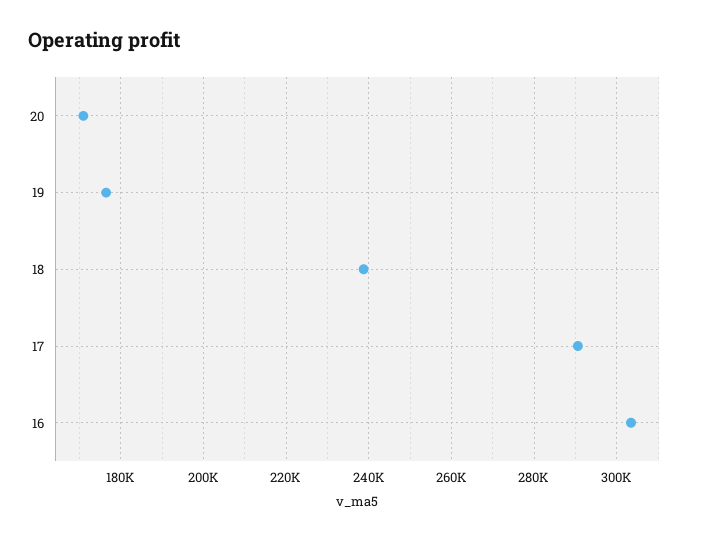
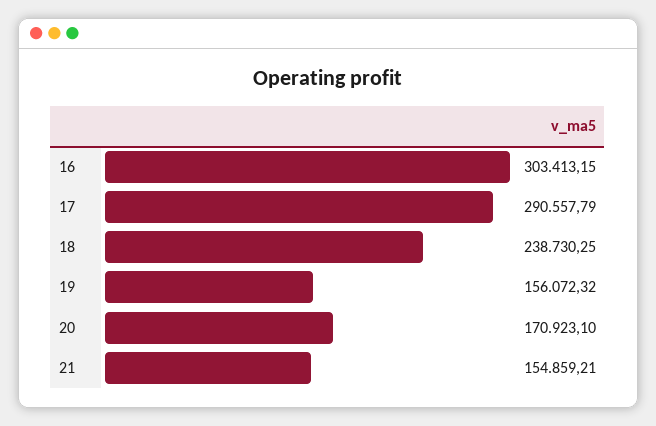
  {
    "20": 170923.1,
-   "19": 176000,
+   "19": 156072.32,
    "18": 238730.25,
    "17": 290557.79,
-   "16": 303413.15
+   "16": 303413.15,
+   "21": 154859.21
  }

